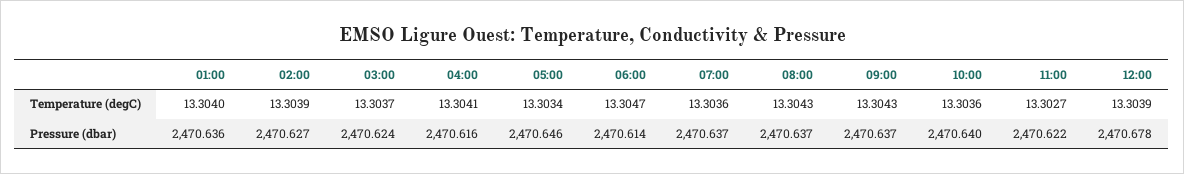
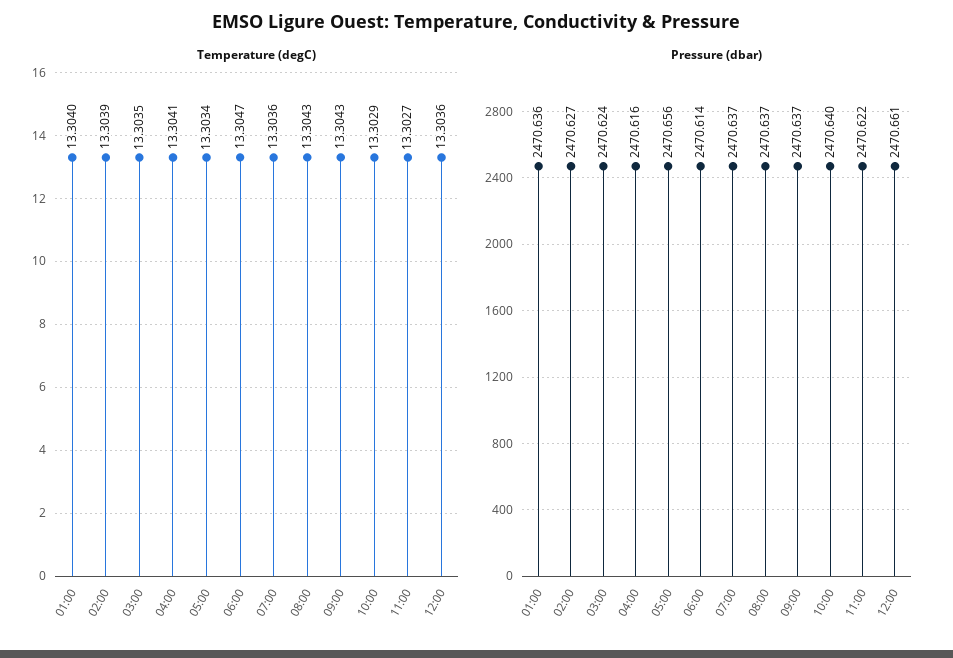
  {
    "Temperature (degC)": {
      "01:00": 13.304,
      "02:00": 13.3039,
-     "03:00": 13.3037,
+     "03:00": 13.3035,
      "04:00": 13.3041,
      "05:00": 13.3034,
      "06:00": 13.3047,
      "07:00": 13.3036,
      "08:00": 13.3043,
      "09:00": 13.3043,
-     "10:00": 13.3036,
+     "10:00": 13.3029,
      "11:00": 13.3027,
-     "12:00": 13.3039
+     "12:00": 13.3036
    },
    "Pressure (dbar)": {
      "01:00": 2470.636,
      "02:00": 2470.627,
      "03:00": 2470.624,
      "04:00": 2470.616,
-     "05:00": 2470.646,
+     "05:00": 2470.656,
      "06:00": 2470.614,
      "07:00": 2470.637,
      "08:00": 2470.637,
      "09:00": 2470.637,
      "10:00": 2470.64,
      "11:00": 2470.622,
-     "12:00": 2470.678
+     "12:00": 2470.661
    }
  }

